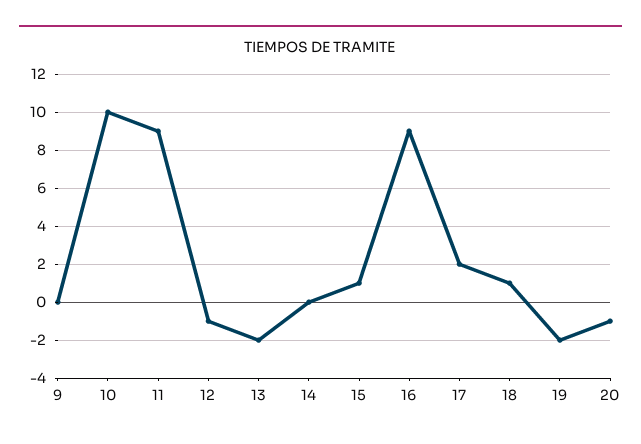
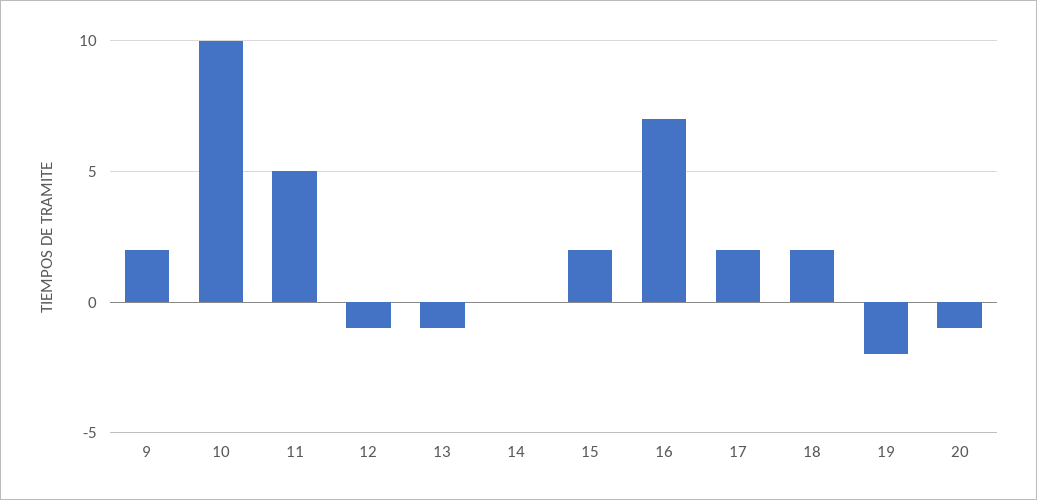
  {
-   "9": 0,
+   "9": 2,
    "10": 10,
-   "11": 9,
+   "11": 5,
    "12": -1,
-   "13": -2,
+   "13": -1,
    "14": 0,
-   "15": 1,
+   "15": 2,
-   "16": 9,
+   "16": 7,
    "17": 2,
-   "18": 1,
+   "18": 2,
    "19": -2,
    "20": -1
  }

